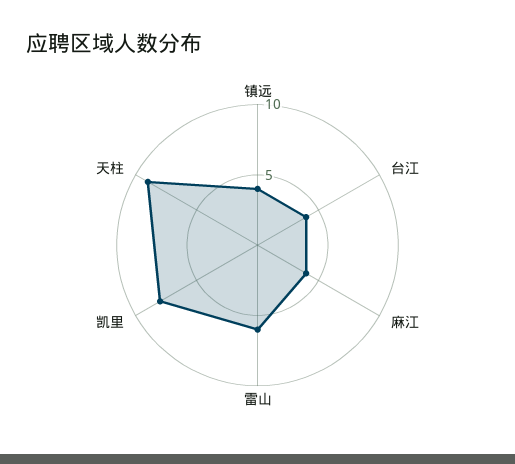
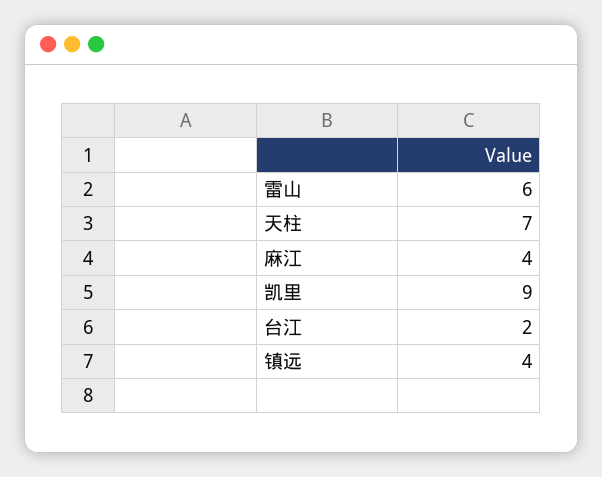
  {
    "镇远": 4,
-   "台江": 4,
+   "台江": 2,
    "麻江": 4,
    "雷山": 6,
-   "凯里": 8,
+   "凯里": 9,
-   "天柱": 9
+   "天柱": 7
  }

